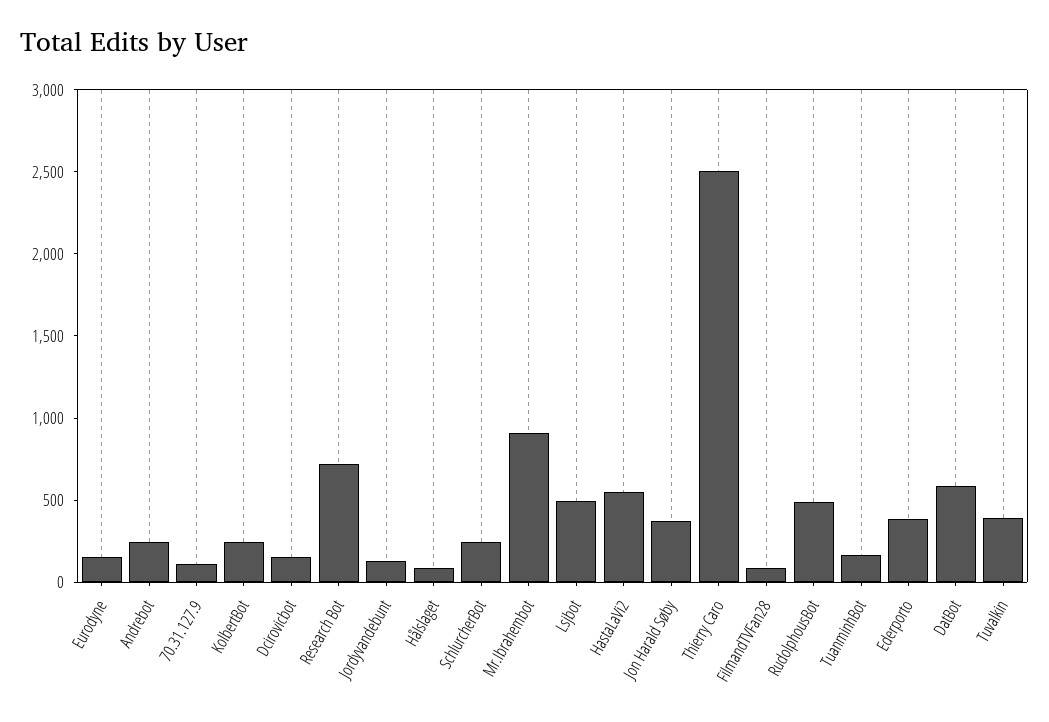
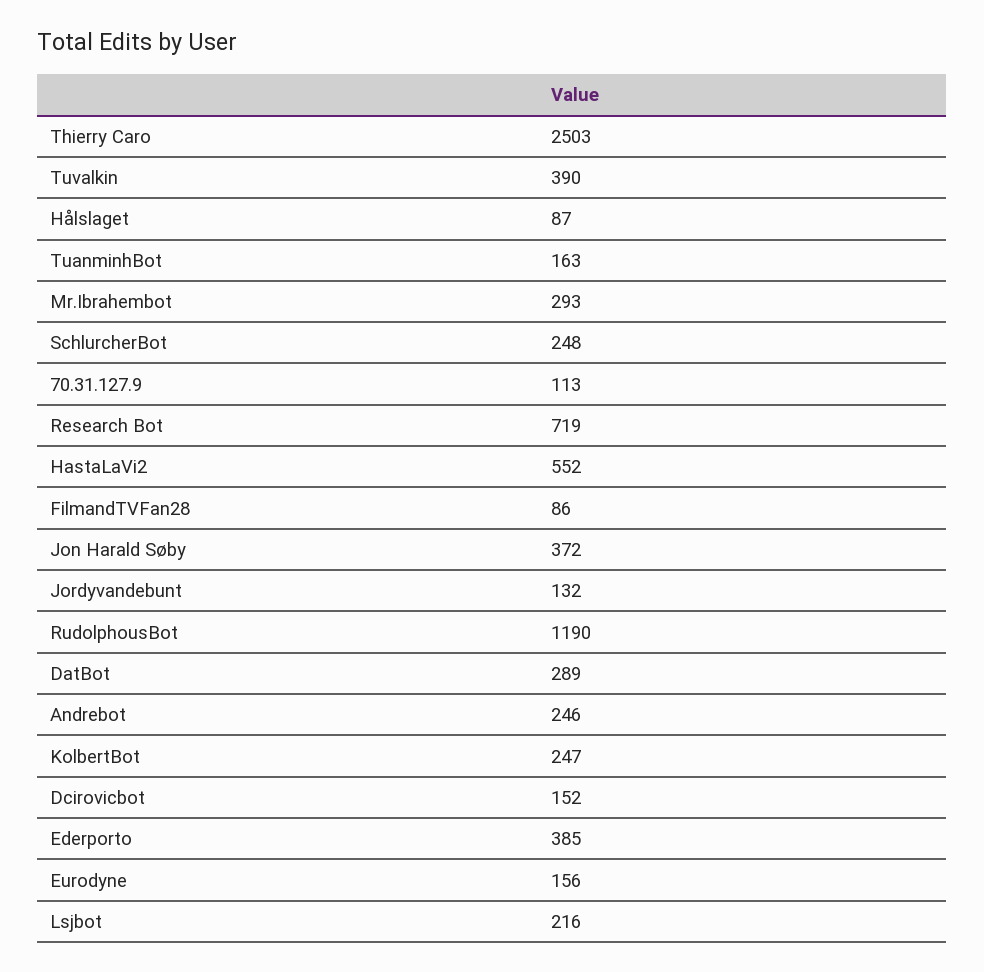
  {
    "Eurodyne": 156,
    "Andrebot": 246,
    "70.31.127.9": 113,
    "KolbertBot": 247,
    "Dcirovicbot": 152,
    "Research Bot": 719,
    "Jordyvandebunt": 132,
    "Hålslaget": 87,
    "SchlurcherBot": 248,
-   "Mr.Ibrahembot": 900,
+   "Mr.Ibrahembot": 293,
-   "Lsjbot": 500,
+   "Lsjbot": 216,
    "HastaLaVi2": 552,
    "Jon Harald Søby": 372,
    "Thierry Caro": 2503,
    "FilmandTVFan28": 86,
-   "RudolphousBot": 500,
+   "RudolphousBot": 1190,
    "TuanminhBot": 163,
    "Ederporto": 385,
-   "DatBot": 600,
+   "DatBot": 289,
    "Tuvalkin": 390
  }

